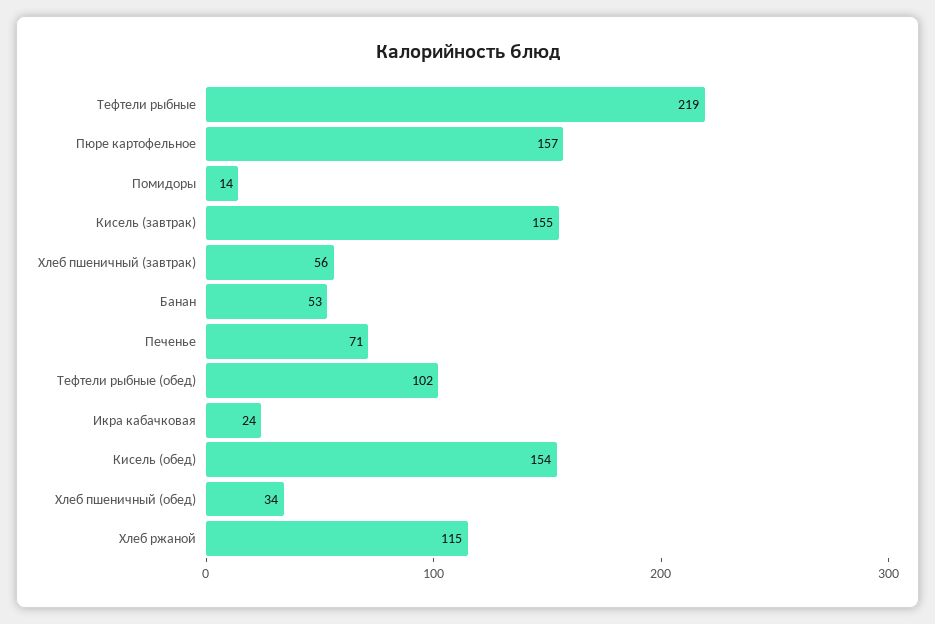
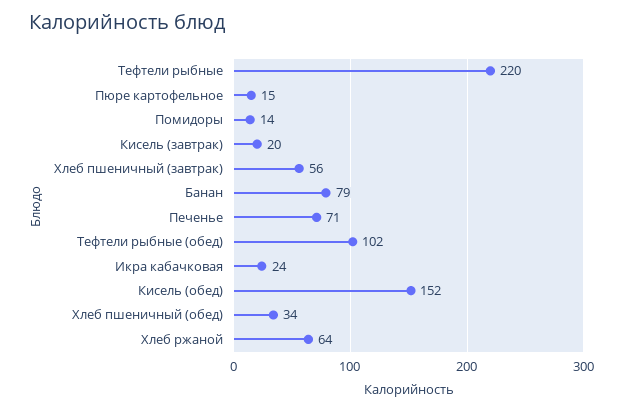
  {
-   "Тефтели рыбные": 219,
+   "Тефтели рыбные": 220,
-   "Пюре картофельное": 157,
+   "Пюре картофельное": 15,
    "Помидоры": 14,
-   "Кисель (завтрак)": 155,
+   "Кисель (завтрак)": 20,
    "Хлеб пшеничный (завтрак)": 56,
-   "Банан": 53,
+   "Банан": 79,
    "Печенье": 71,
    "Тефтели рыбные (обед)": 102,
    "Икра кабачковая": 24,
-   "Кисель (обед)": 154,
+   "Кисель (обед)": 152,
    "Хлеб пшеничный (обед)": 34,
-   "Хлеб ржаной": 115
+   "Хлеб ржаной": 64
  }

